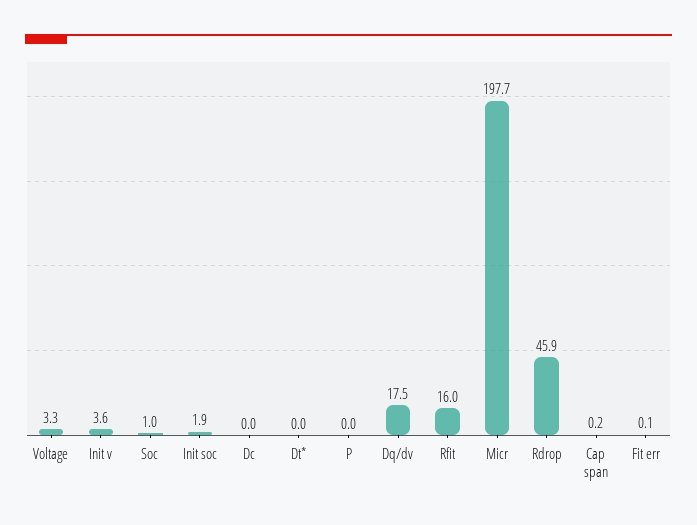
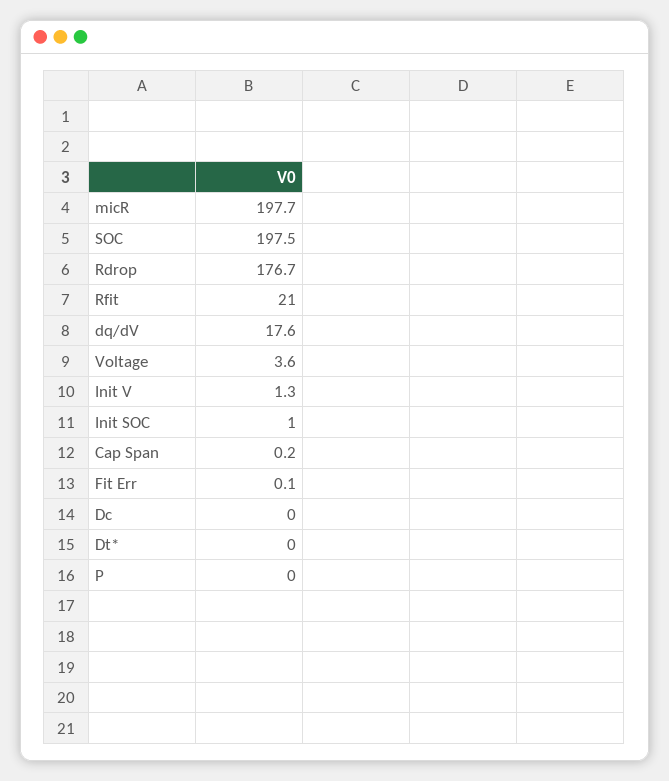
  {
-   "Voltage": 3.3,
+   "Voltage": 3.6,
-   "Init v": 3.6,
+   "Init v": 1.3,
-   "Soc": 1,
+   "Soc": 197.5,
-   "Init soc": 1.9,
+   "Init soc": 1,
    "Dc": 0,
    "Dt*": 0,
    "P": 0,
-   "Dq/dv": 17.5,
+   "Dq/dv": 17.6,
-   "Rfit": 16,
+   "Rfit": 21,
    "Micr": 197.7,
-   "Rdrop": 45.9,
+   "Rdrop": 176.7,
    "Cap span": 0.2,
    "Fit err": 0.1
  }

